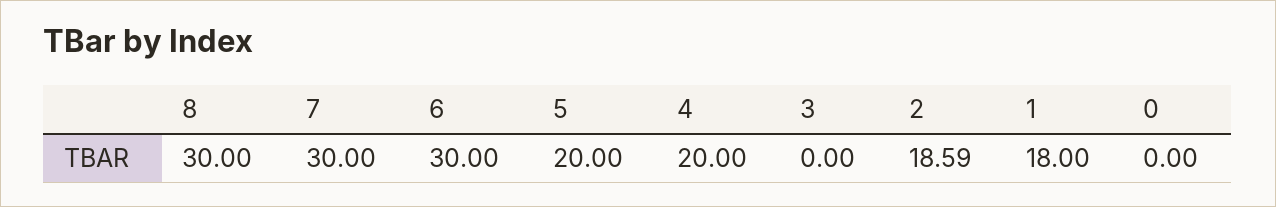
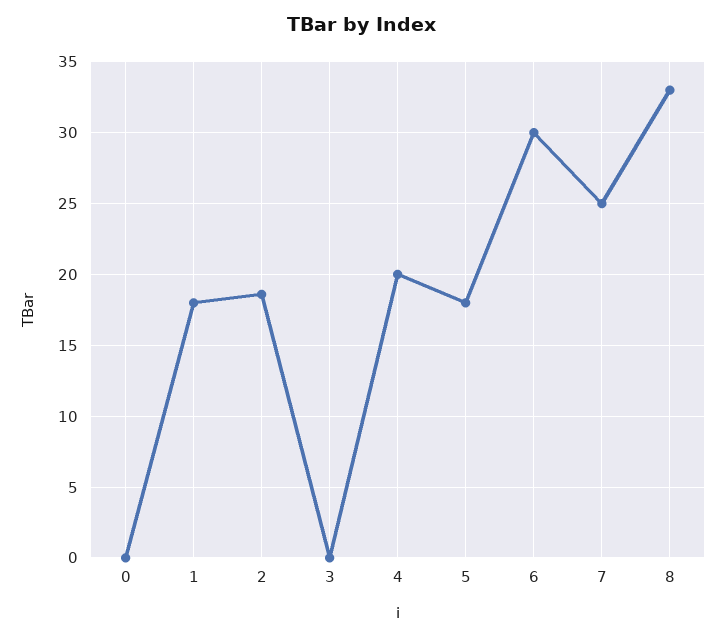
  {
-   "8": 30,
+   "8": 33,
-   "7": 30,
+   "7": 25,
    "6": 30,
-   "5": 20,
+   "5": 18,
    "4": 20,
    "3": 0,
    "2": 18.59,
    "1": 18,
    "0": 0
  }

